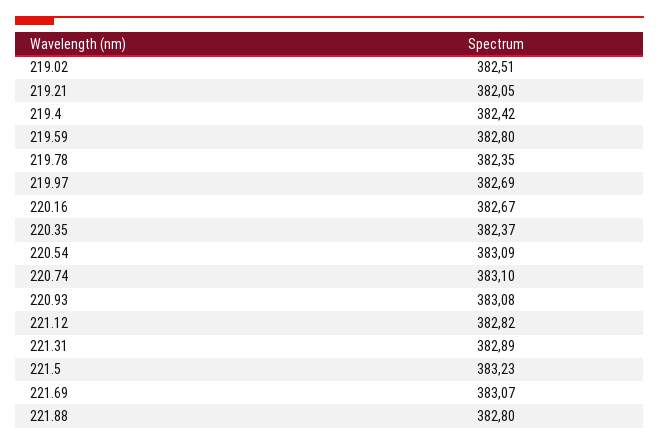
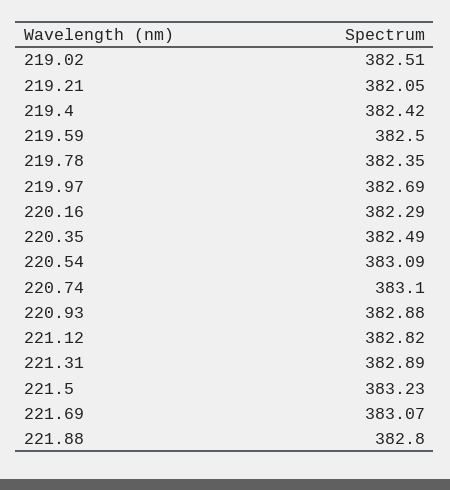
  {
    "219.02": 382.51,
    "219.21": 382.05,
    "219.4": 382.42,
-   "219.59": 382.8,
+   "219.59": 382.5,
    "219.78": 382.35,
    "219.97": 382.69,
-   "220.16": 382.67,
+   "220.16": 382.29,
-   "220.35": 382.37,
+   "220.35": 382.49,
    "220.54": 383.09,
    "220.74": 383.1,
-   "220.93": 383.08,
+   "220.93": 382.88,
    "221.12": 382.82,
    "221.31": 382.89,
    "221.5": 383.23,
    "221.69": 383.07,
    "221.88": 382.8
  }

